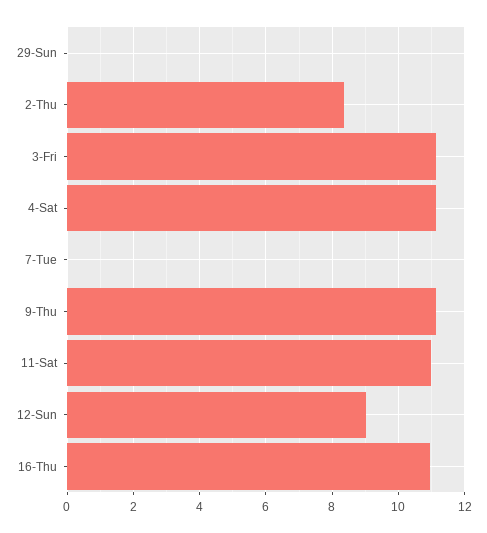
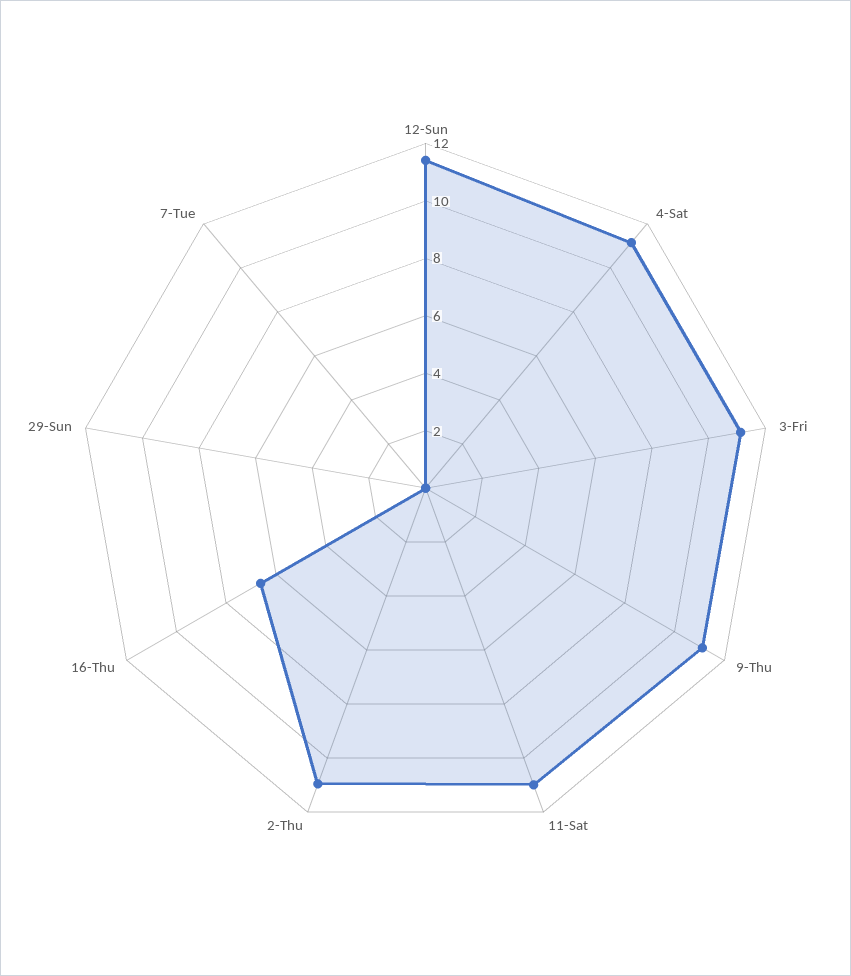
  {
    "29-Sun": 0,
-   "2-Thu": 8.4,
+   "2-Thu": 11,
    "3-Fri": 11.2,
    "4-Sat": 11.2,
    "7-Tue": 0,
    "9-Thu": 11.2,
    "11-Sat": 11,
-   "12-Sun": 9,
+   "12-Sun": 11.5,
-   "16-Thu": 11
+   "16-Thu": 6.5
  }

